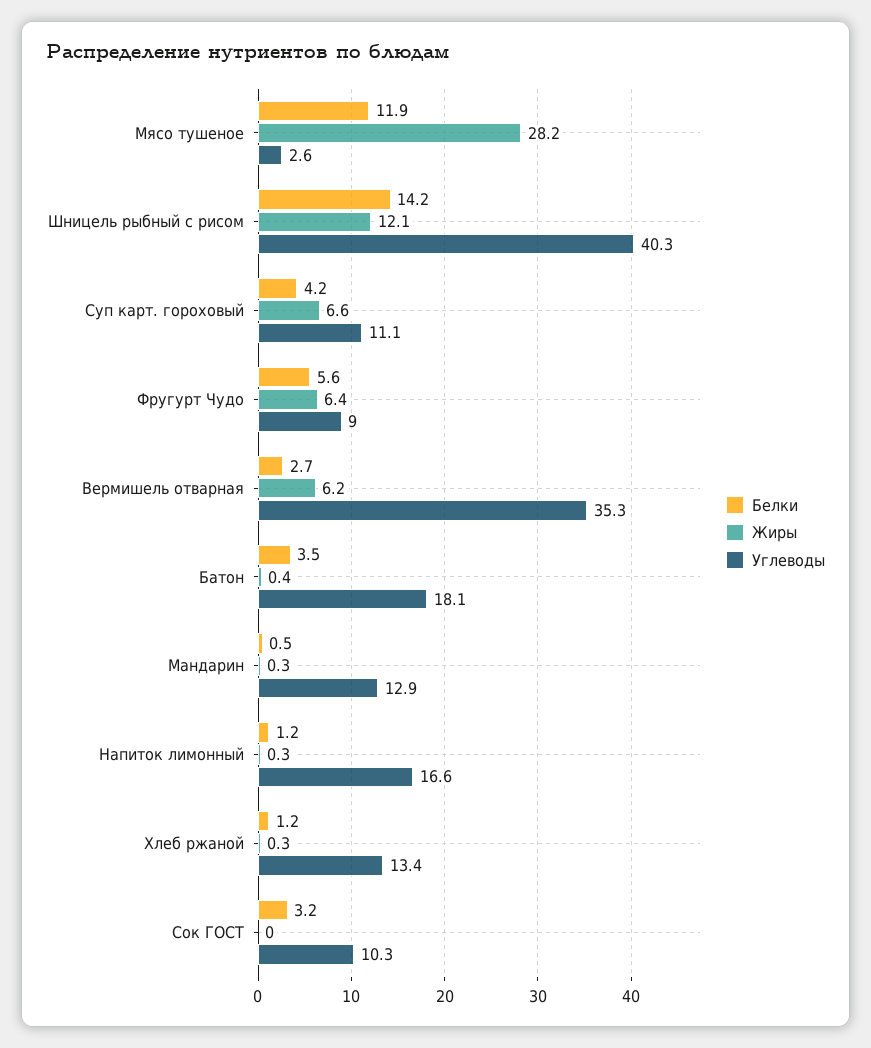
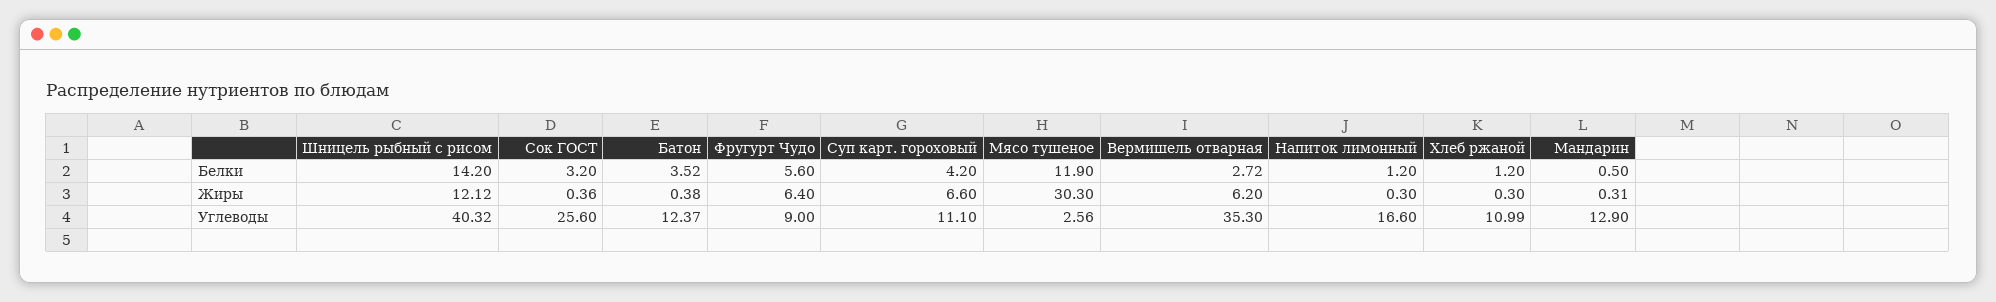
  {
    "Белки": {
      "Мясо тушеное": 11.9,
      "Шницель рыбный с рисом": 14.2,
      "Суп карт. гороховый": 4.2,
      "Фругурт Чудо": 5.6,
      "Вермишель отварная": 2.72,
      "Батон": 3.52,
      "Мандарин": 0.5,
      "Напиток лимонный": 1.2,
      "Хлеб ржаной": 1.2,
      "Сок ГОСТ": 3.2
    },
    "Жиры": {
-     "Мясо тушеное": 28.2,
+     "Мясо тушеное": 30.3,
      "Шницель рыбный с рисом": 12.12,
      "Суп карт. гороховый": 6.6,
      "Фругурт Чудо": 6.4,
      "Вермишель отварная": 6.2,
      "Батон": 0.38,
      "Мандарин": 0.31,
      "Напиток лимонный": 0.3,
      "Хлеб ржаной": 0.3,
-     "Сок ГОСТ": 0
+     "Сок ГОСТ": 0.36
    },
    "Углеводы": {
      "Мясо тушеное": 2.56,
      "Шницель рыбный с рисом": 40.32,
      "Суп карт. гороховый": 11.1,
      "Фругурт Чудо": 9,
      "Вермишель отварная": 35.3,
-     "Батон": 18.1,
+     "Батон": 12.37,
      "Мандарин": 12.9,
      "Напиток лимонный": 16.6,
-     "Хлеб ржаной": 13.4,
+     "Хлеб ржаной": 10.99,
-     "Сок ГОСТ": 10.3
+     "Сок ГОСТ": 25.6
    }
  }

